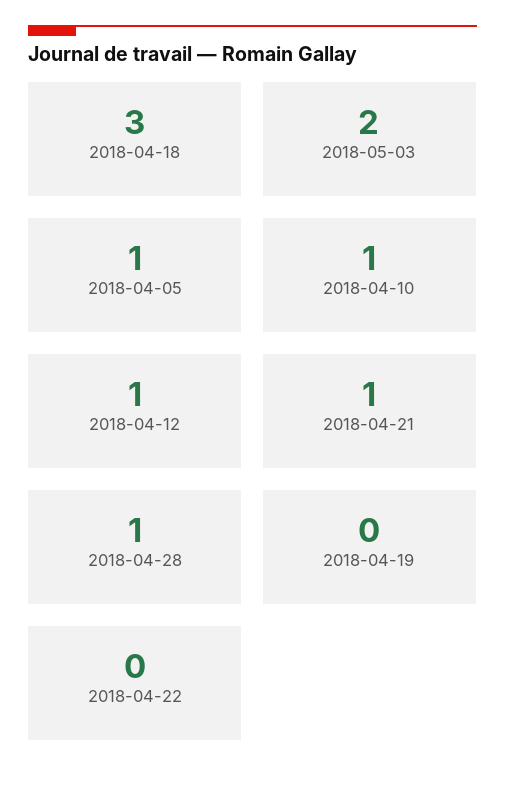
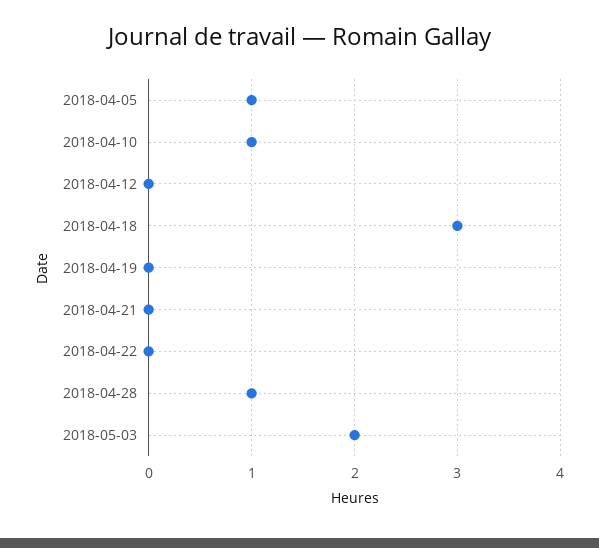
  {
    "2018-04-18": 3,
    "2018-05-03": 2,
    "2018-04-05": 1,
    "2018-04-10": 1,
-   "2018-04-12": 1,
+   "2018-04-12": 0,
-   "2018-04-21": 1,
+   "2018-04-21": 0,
    "2018-04-28": 1,
    "2018-04-19": 0,
    "2018-04-22": 0
  }

